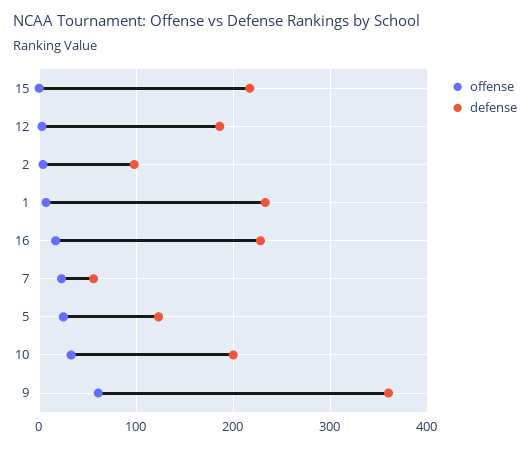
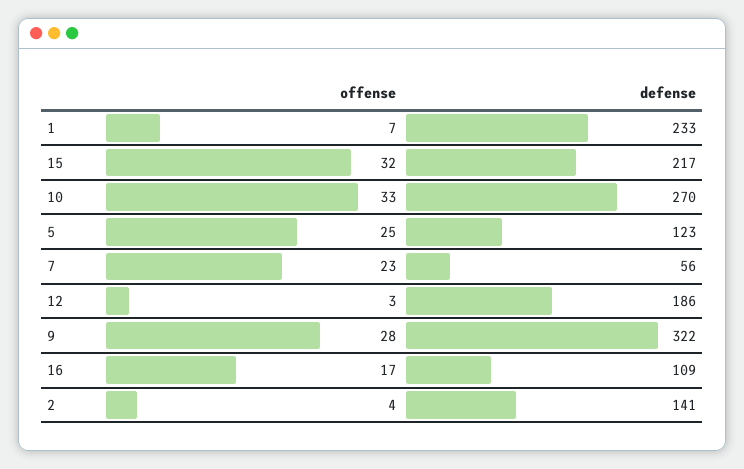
  {
    "offense": {
-     "15": 0,
+     "15": 32,
      "12": 3,
      "2": 4,
      "1": 7,
      "16": 17,
      "7": 23,
      "5": 25,
      "10": 33,
-     "9": 60
+     "9": 28
    },
    "defense": {
      "15": 217,
      "12": 186,
-     "2": 100,
+     "2": 141,
      "1": 233,
-     "16": 230,
+     "16": 109,
      "7": 56,
      "5": 123,
-     "10": 200,
+     "10": 270,
-     "9": 360
+     "9": 322
    }
  }

